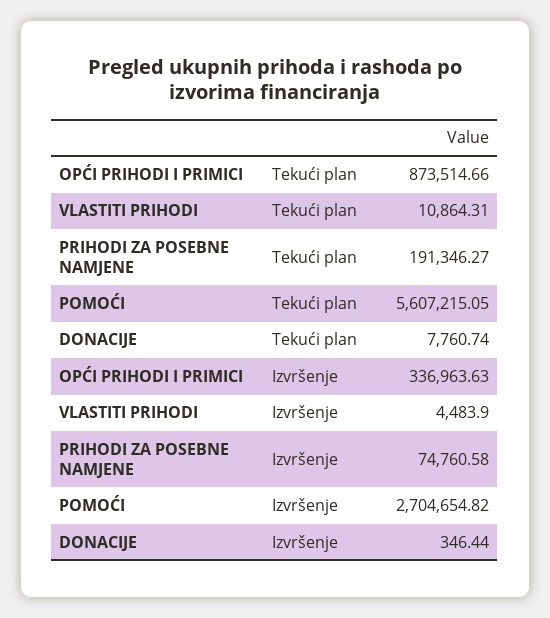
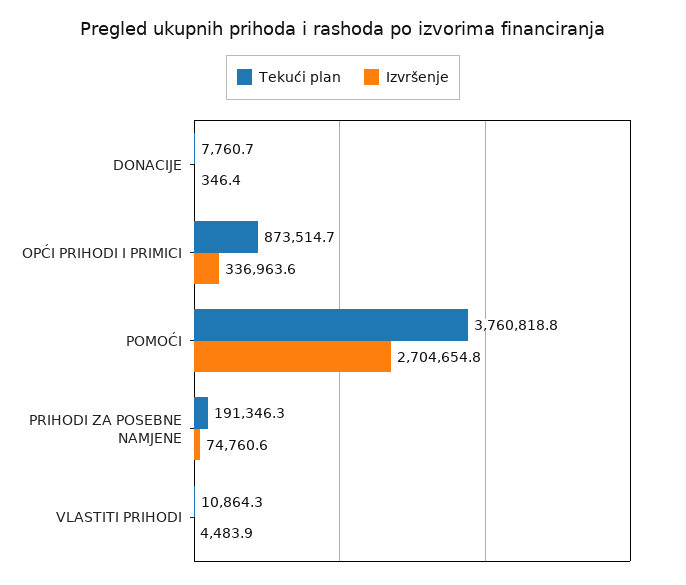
  {
    "Tekući plan": {
      "OPĆI PRIHODI I PRIMICI": 873514.66,
      "VLASTITI PRIHODI": 10864.31,
      "PRIHODI ZA POSEBNE NAMJENE": 191346.27,
-     "POMOĆI": 5607215.05,
+     "POMOĆI": 3760818.8,
      "DONACIJE": 7760.74
    },
    "Izvršenje": {
      "OPĆI PRIHODI I PRIMICI": 336963.63,
      "VLASTITI PRIHODI": 4483.9,
      "PRIHODI ZA POSEBNE NAMJENE": 74760.58,
      "POMOĆI": 2704654.82,
      "DONACIJE": 346.44
    }
  }

